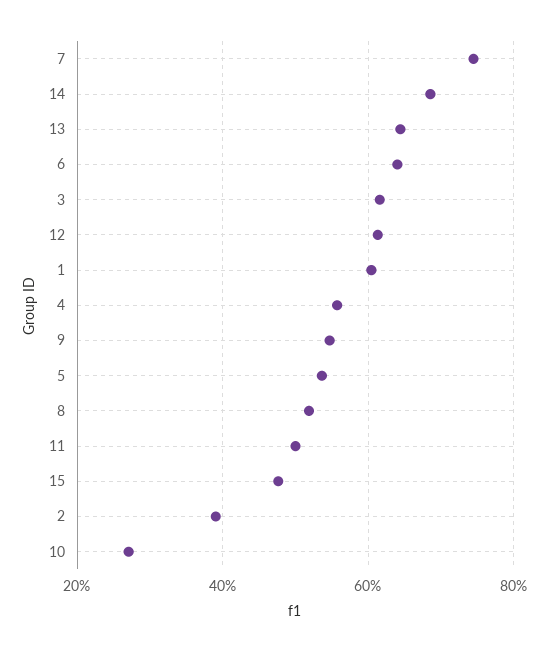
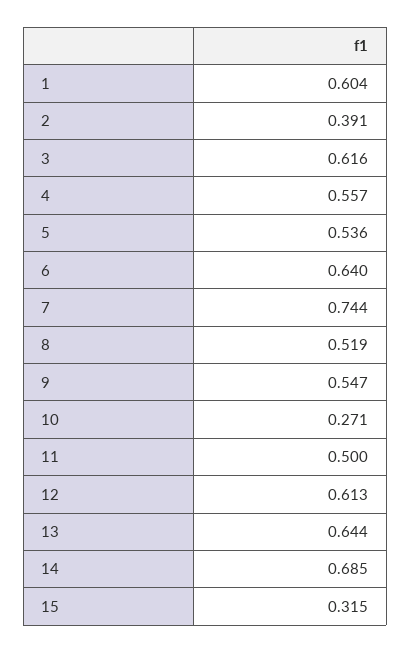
  {
    "7": 0.744,
    "14": 0.685,
    "13": 0.644,
    "6": 0.64,
    "3": 0.616,
    "12": 0.613,
    "1": 0.604,
    "4": 0.557,
    "9": 0.547,
    "5": 0.536,
    "8": 0.519,
    "11": 0.5,
-   "15": 0.48,
+   "15": 0.315,
    "2": 0.391,
    "10": 0.271
  }

